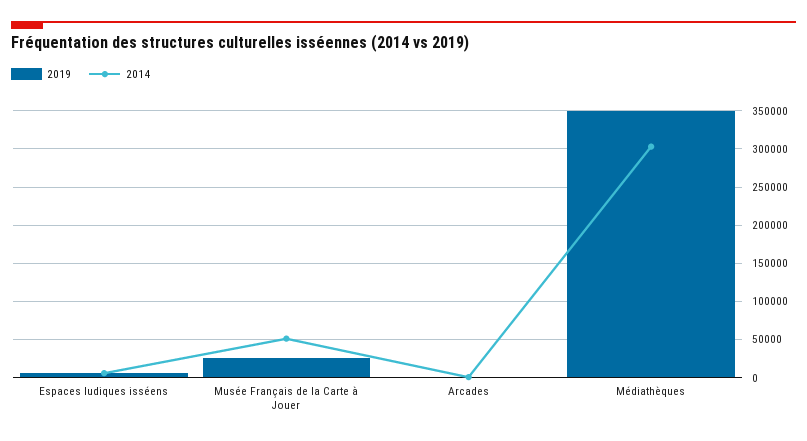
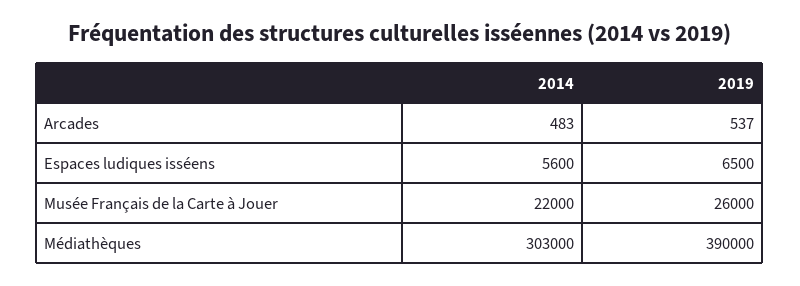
  {
    "2019": {
      "Espaces ludiques isséens": 6500,
      "Musée Français de la Carte à Jouer": 26000,
      "Arcades": 537,
-     "Médiathèques": 350000
+     "Médiathèques": 390000
    },
    "2014": {
      "Espaces ludiques isséens": 5600,
-     "Musée Français de la Carte à Jouer": 50000,
+     "Musée Français de la Carte à Jouer": 22000,
      "Arcades": 483,
      "Médiathèques": 303000
    }
  }

